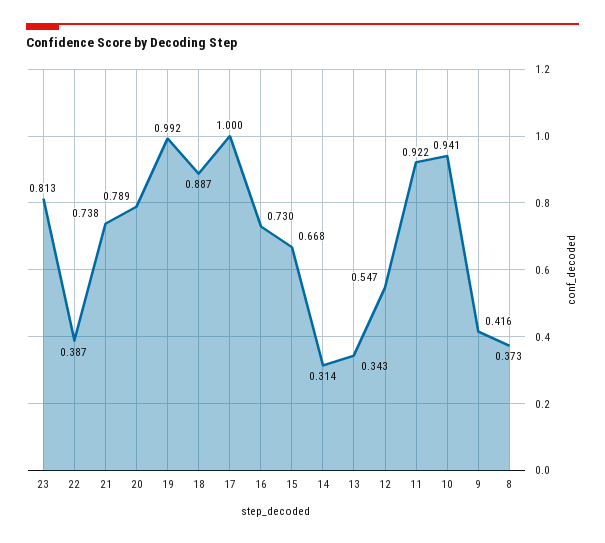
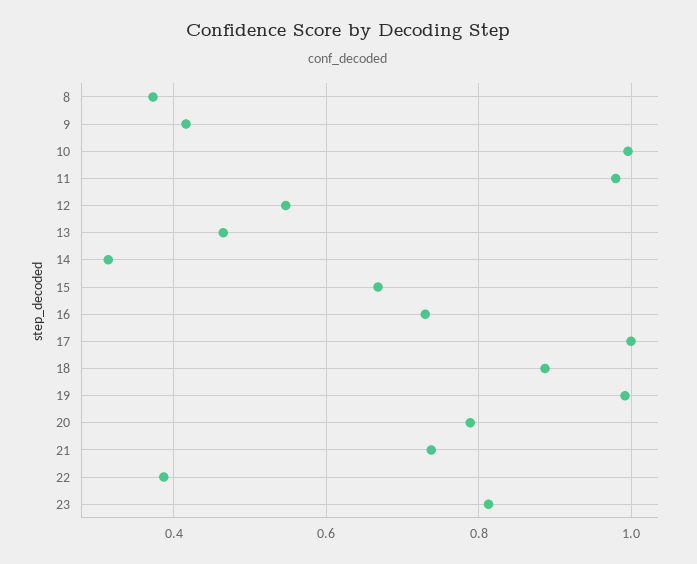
  {
    "23": 0.813,
    "22": 0.387,
    "21": 0.738,
    "20": 0.789,
    "19": 0.992,
    "18": 0.887,
    "17": 1,
    "16": 0.73,
    "15": 0.668,
    "14": 0.314,
-   "13": 0.343,
+   "13": 0.46,
    "12": 0.547,
-   "11": 0.922,
+   "11": 0.98,
-   "10": 0.941,
+   "10": 1,
    "9": 0.416,
    "8": 0.373
  }

